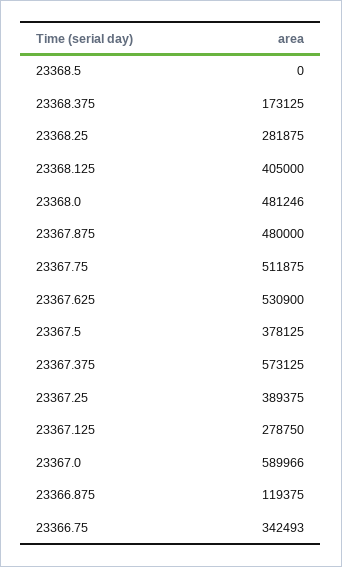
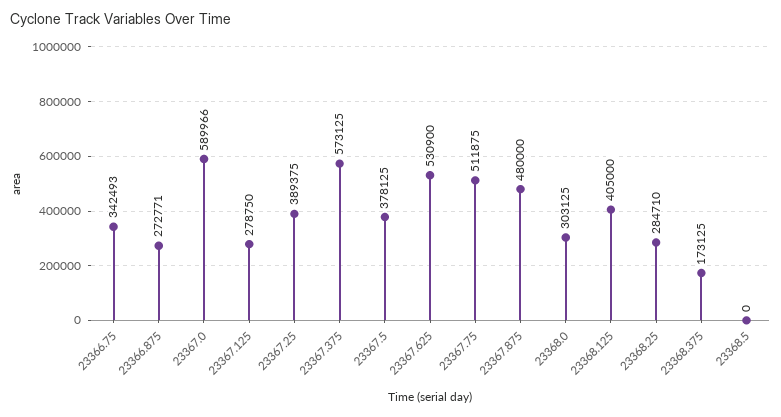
  {
    "23368.5": 0,
    "23368.375": 173125,
-   "23368.25": 281875,
+   "23368.25": 284710,
    "23368.125": 405000,
-   "23368.0": 481246,
+   "23368.0": 303125,
    "23367.875": 480000,
    "23367.75": 511875,
    "23367.625": 530900,
    "23367.5": 378125,
    "23367.375": 573125,
    "23367.25": 389375,
    "23367.125": 278750,
    "23367.0": 589966,
-   "23366.875": 119375,
+   "23366.875": 272771,
    "23366.75": 342493
  }

